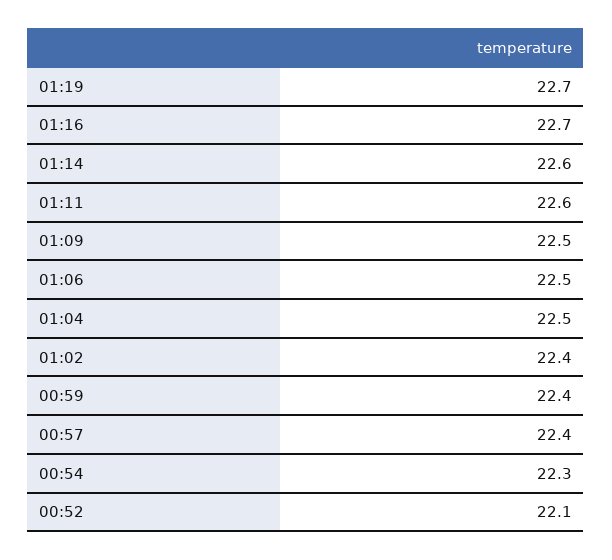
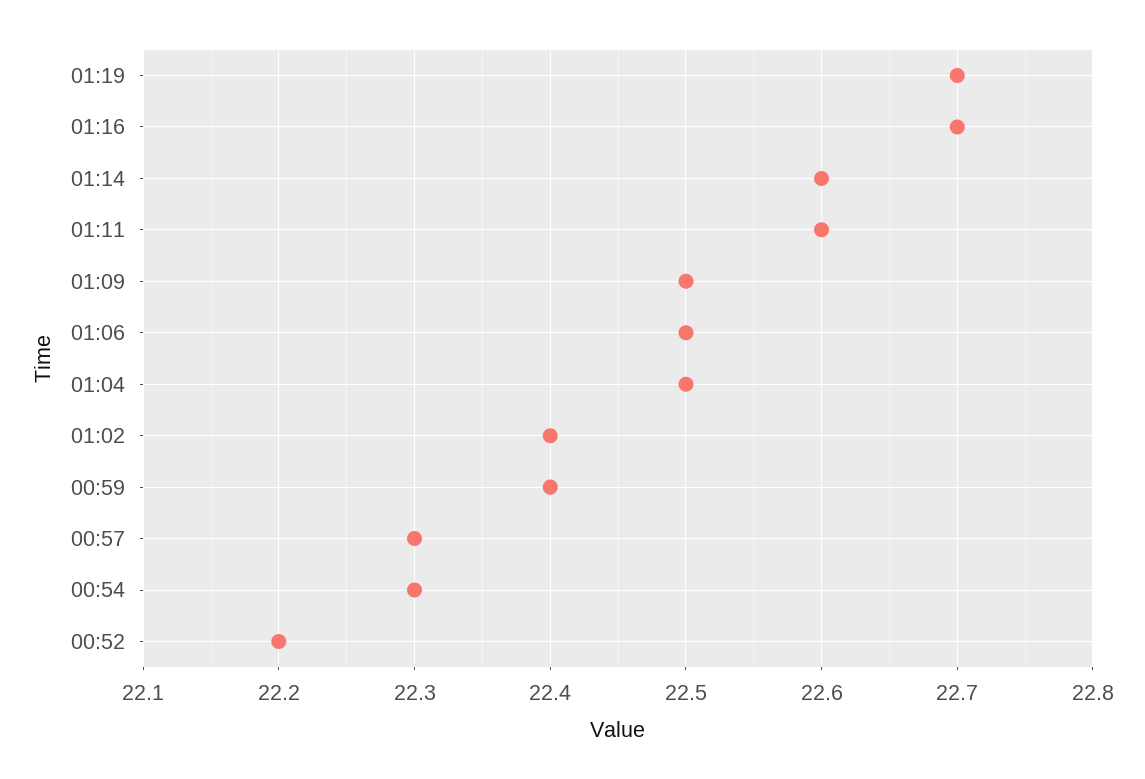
  {
    "01:19": 22.7,
    "01:16": 22.7,
    "01:14": 22.6,
    "01:11": 22.6,
    "01:09": 22.5,
    "01:06": 22.5,
    "01:04": 22.5,
    "01:02": 22.4,
    "00:59": 22.4,
-   "00:57": 22.4,
+   "00:57": 22.3,
    "00:54": 22.3,
-   "00:52": 22.1
+   "00:52": 22.2
  }

